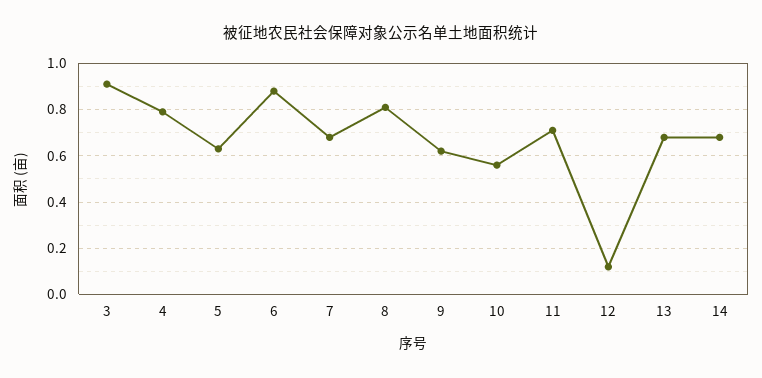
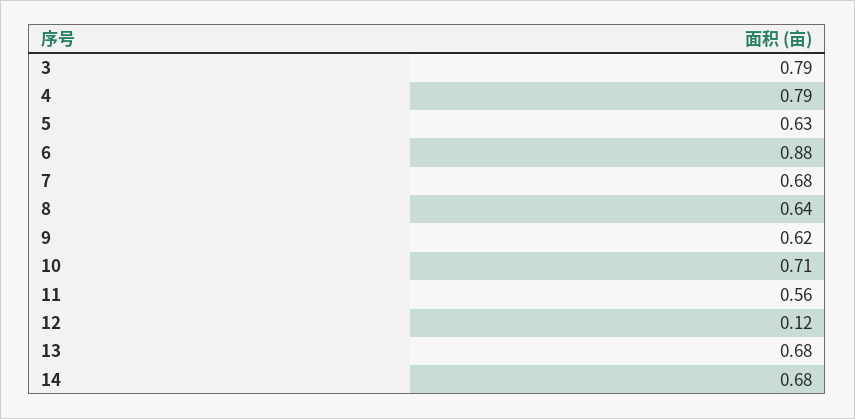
  {
-   "3": 0.9,
+   "3": 0.79,
    "4": 0.79,
    "5": 0.63,
    "6": 0.88,
    "7": 0.68,
-   "8": 0.8,
+   "8": 0.64,
    "9": 0.62,
-   "10": 0.55,
+   "10": 0.71,
-   "11": 0.7,
+   "11": 0.56,
    "12": 0.12,
    "13": 0.68,
    "14": 0.68
  }

